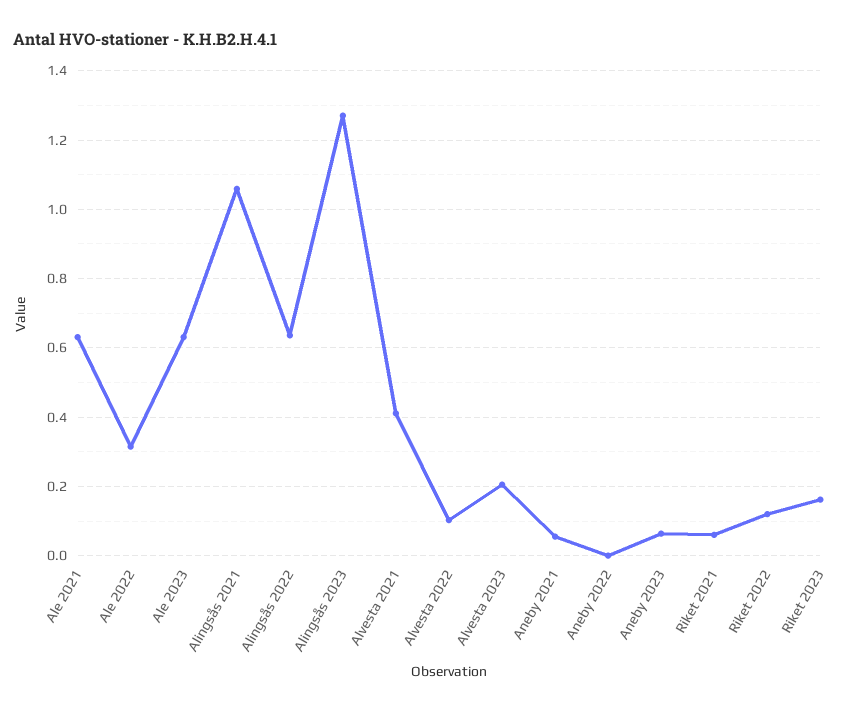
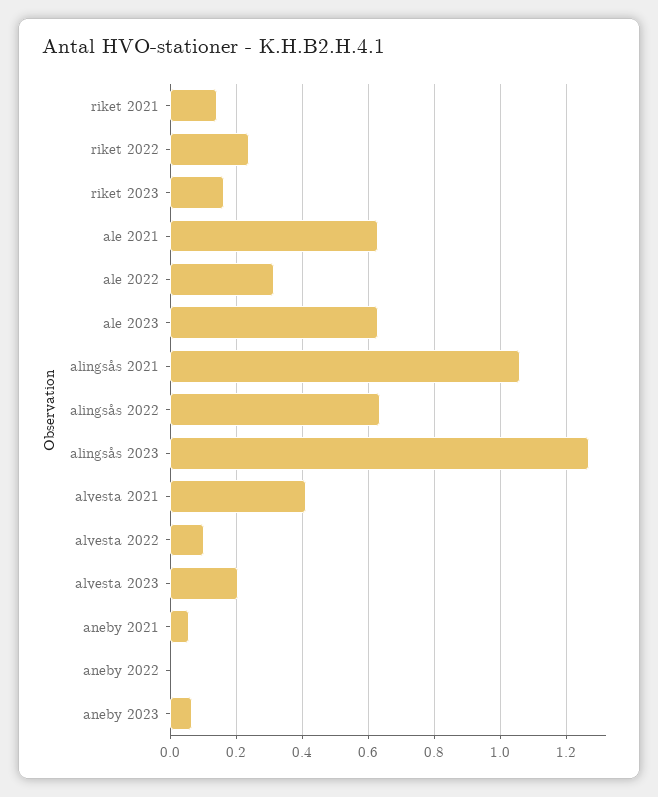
  {
    "Ale 2021": 0.64,
    "Ale 2022": 0.32,
    "Ale 2023": 0.64,
    "Alingsås 2021": 1.06,
    "Alingsås 2022": 0.64,
    "Alingsås 2023": 1.28,
    "Alvesta 2021": 0.42,
    "Alvesta 2022": 0.1,
    "Alvesta 2023": 0.2,
    "Aneby 2021": 0.06,
    "Aneby 2022": 0,
    "Aneby 2023": 0.06,
-   "Riket 2021": 0.06,
+   "Riket 2021": 0.14,
-   "Riket 2022": 0.12,
+   "Riket 2022": 0.24,
    "Riket 2023": 0.16
  }

